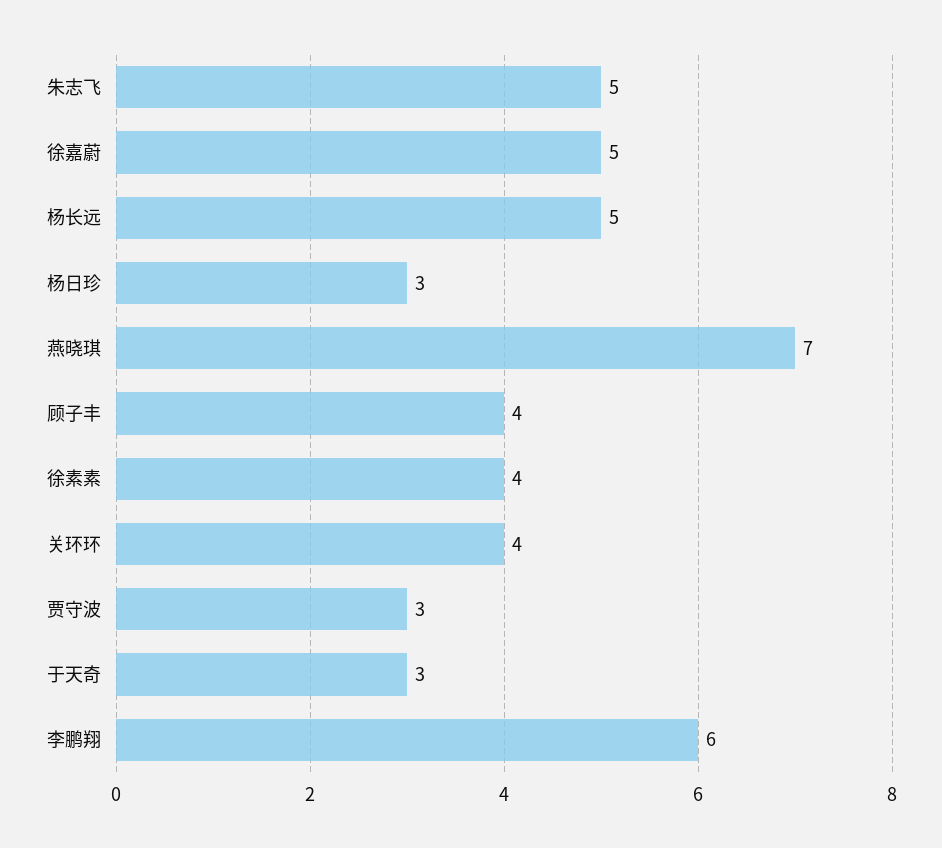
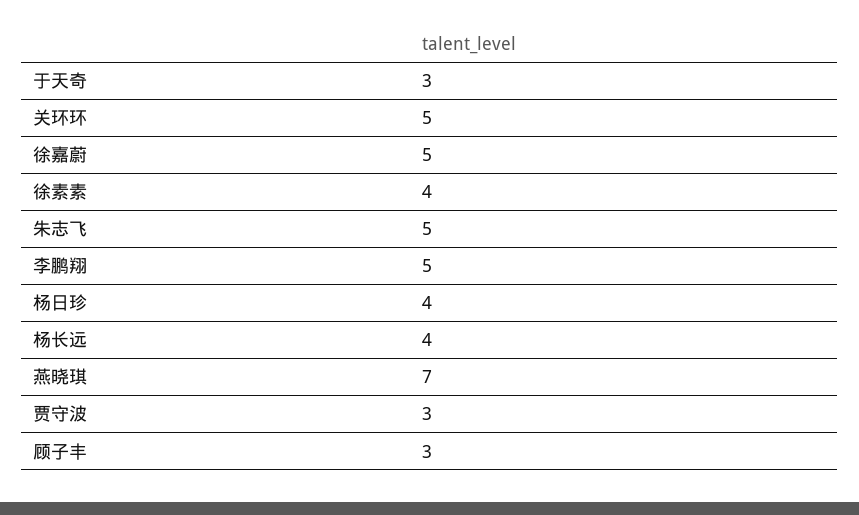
  {
    "朱志飞": 5,
    "徐嘉蔚": 5,
-   "杨长远": 5,
+   "杨长远": 4,
-   "杨日珍": 3,
+   "杨日珍": 4,
    "燕晓琪": 7,
-   "顾子丰": 4,
+   "顾子丰": 3,
    "徐素素": 4,
-   "关环环": 4,
+   "关环环": 5,
    "贾守波": 3,
    "于天奇": 3,
-   "李鹏翔": 6
+   "李鹏翔": 5
  }

